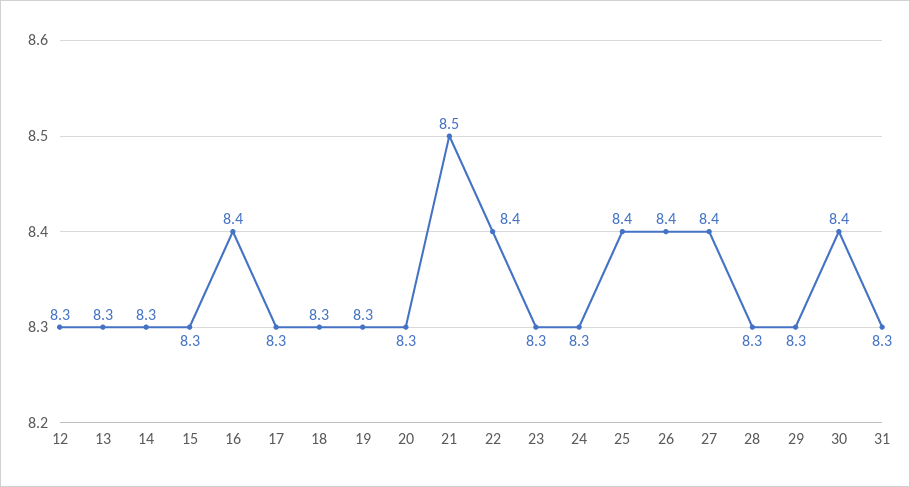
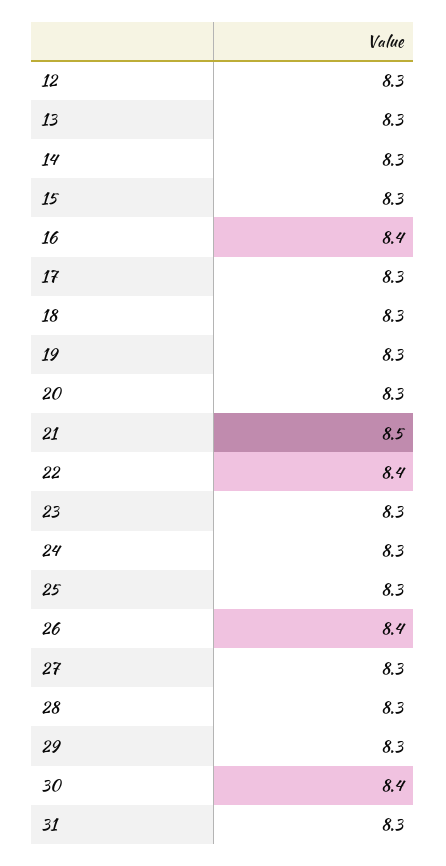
  {
    "12": 8.3,
    "13": 8.3,
    "14": 8.3,
    "15": 8.3,
    "16": 8.4,
    "17": 8.3,
    "18": 8.3,
    "19": 8.3,
    "20": 8.3,
    "21": 8.5,
    "22": 8.4,
    "23": 8.3,
    "24": 8.3,
-   "25": 8.4,
+   "25": 8.3,
    "26": 8.4,
-   "27": 8.4,
+   "27": 8.3,
    "28": 8.3,
    "29": 8.3,
    "30": 8.4,
    "31": 8.3
  }

